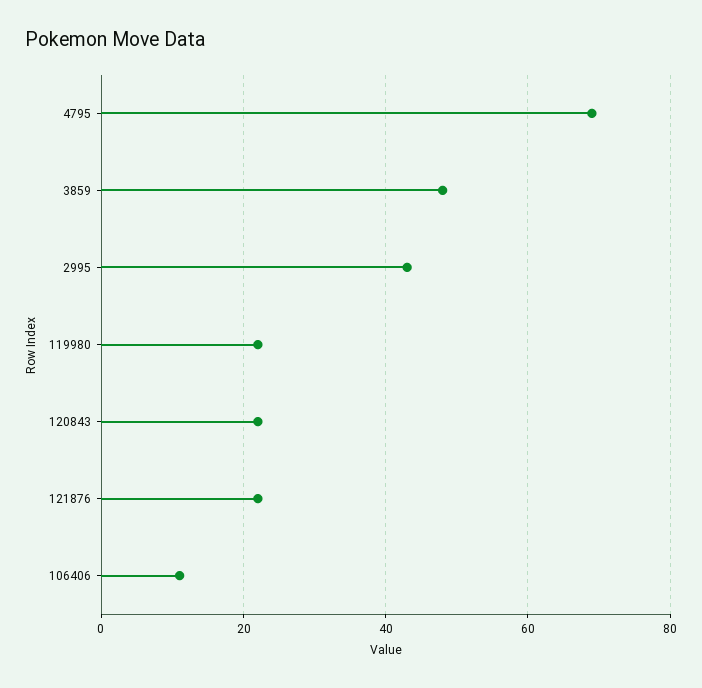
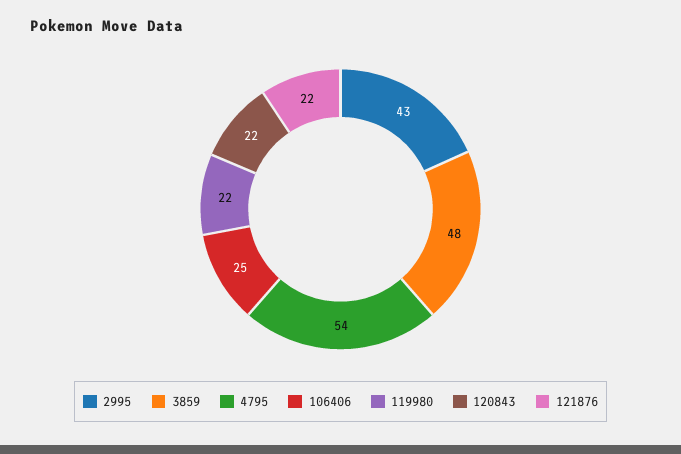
  {
-   "4795": 70,
+   "4795": 54,
    "3859": 48,
    "2995": 43,
    "119980": 22,
    "120843": 22,
    "121876": 22,
-   "106406": 10
+   "106406": 25
  }

